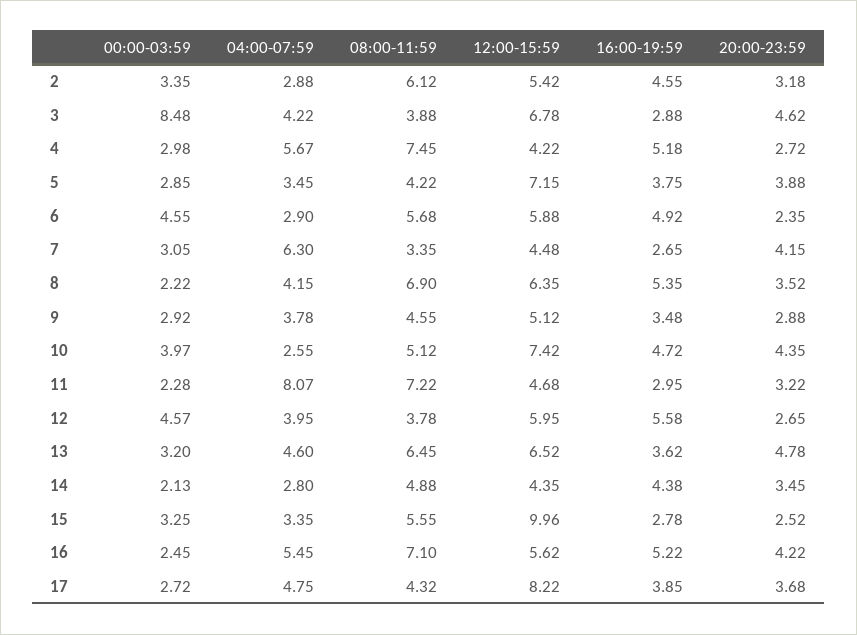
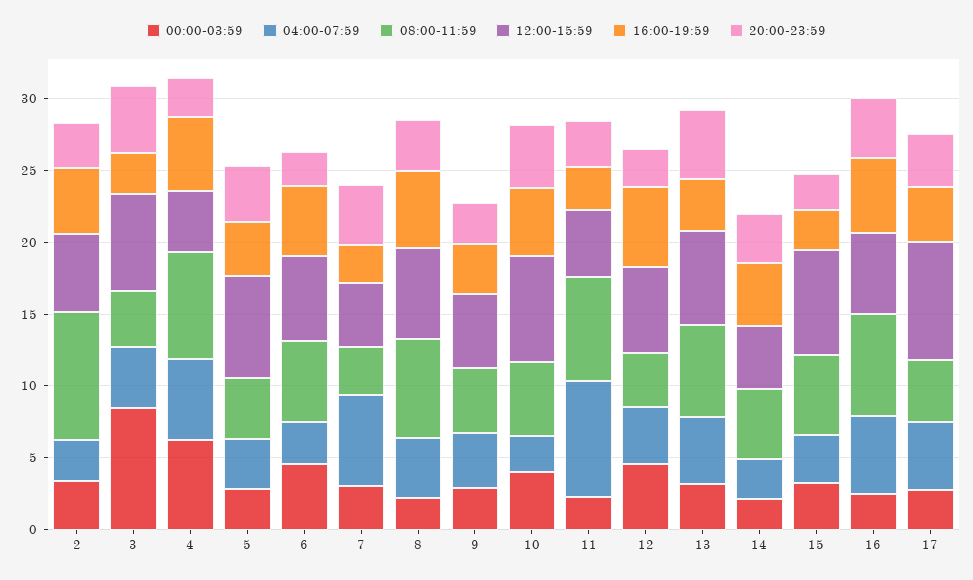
  {
    "00:00-03:59": {
      "2": 3.35,
      "3": 8.48,
-     "4": 2.98,
+     "4": 6,
      "5": 2.85,
      "6": 4.55,
      "7": 3.05,
      "8": 2.22,
      "9": 2.92,
      "10": 3.97,
      "11": 2.28,
      "12": 4.57,
      "13": 3.2,
      "14": 2.13,
      "15": 3.25,
      "16": 2.45,
      "17": 2.72
    },
    "04:00-07:59": {
      "2": 2.88,
      "3": 4.22,
      "4": 5.67,
      "5": 3.45,
      "6": 2.9,
      "7": 6.3,
      "8": 4.15,
      "9": 3.78,
      "10": 2.55,
      "11": 8.07,
      "12": 3.95,
      "13": 4.6,
      "14": 2.8,
      "15": 3.35,
      "16": 5.45,
      "17": 4.75
    },
    "08:00-11:59": {
-     "2": 6.12,
+     "2": 9,
      "3": 3.88,
      "4": 7.45,
      "5": 4.22,
      "6": 5.68,
      "7": 3.35,
      "8": 6.9,
      "9": 4.55,
      "10": 5.12,
      "11": 7.22,
      "12": 3.78,
      "13": 6.45,
      "14": 4.88,
      "15": 5.55,
      "16": 7.1,
      "17": 4.32
    },
    "12:00-15:59": {
      "2": 5.42,
      "3": 6.78,
      "4": 4.22,
      "5": 7.15,
      "6": 5.88,
      "7": 4.48,
      "8": 6.35,
      "9": 5.12,
      "10": 7.42,
      "11": 4.68,
      "12": 5.95,
      "13": 6.52,
      "14": 4.35,
-     "15": 9.96,
+     "15": 7,
      "16": 5.62,
      "17": 8.22
    },
    "16:00-19:59": {
      "2": 4.55,
      "3": 2.88,
      "4": 5.18,
      "5": 3.75,
      "6": 4.92,
      "7": 2.65,
      "8": 5.35,
      "9": 3.48,
      "10": 4.72,
      "11": 2.95,
      "12": 5.58,
      "13": 3.62,
      "14": 4.38,
      "15": 2.78,
      "16": 5.22,
      "17": 3.85
    },
    "20:00-23:59": {
      "2": 3.18,
      "3": 4.62,
      "4": 2.72,
      "5": 3.88,
      "6": 2.35,
      "7": 4.15,
      "8": 3.52,
      "9": 2.88,
      "10": 4.35,
      "11": 3.22,
      "12": 2.65,
      "13": 4.78,
      "14": 3.45,
      "15": 2.52,
      "16": 4.22,
      "17": 3.68
    }
  }

